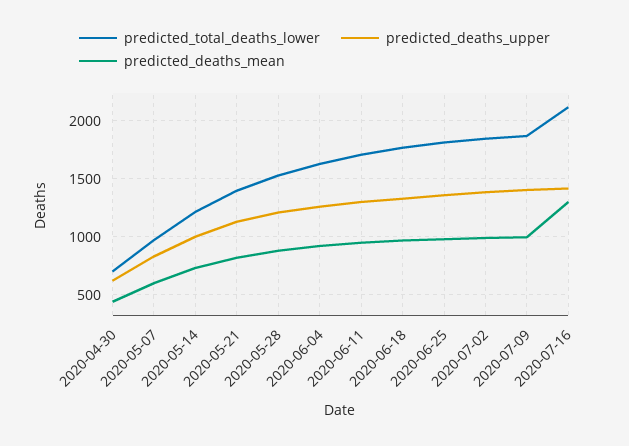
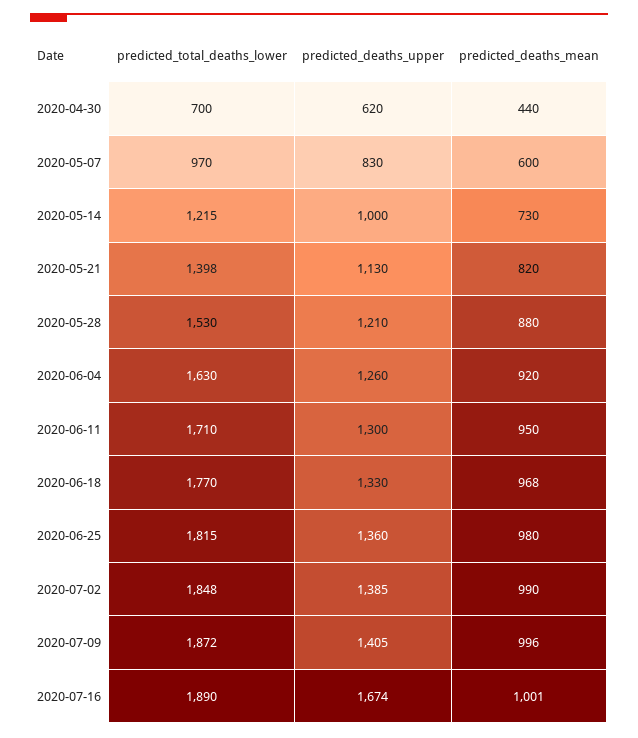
  {
    "predicted_total_deaths_lower": {
      "2020-04-30": 700,
      "2020-05-07": 970,
      "2020-05-14": 1215,
      "2020-05-21": 1398,
      "2020-05-28": 1530,
      "2020-06-04": 1630,
      "2020-06-11": 1710,
      "2020-06-18": 1770,
      "2020-06-25": 1815,
      "2020-07-02": 1848,
      "2020-07-09": 1872,
-     "2020-07-16": 2100
+     "2020-07-16": 1890
    },
    "predicted_deaths_upper": {
      "2020-04-30": 620,
      "2020-05-07": 830,
      "2020-05-14": 1000,
      "2020-05-21": 1130,
      "2020-05-28": 1210,
      "2020-06-04": 1260,
      "2020-06-11": 1300,
      "2020-06-18": 1330,
      "2020-06-25": 1360,
      "2020-07-02": 1385,
      "2020-07-09": 1405,
-     "2020-07-16": 1400
+     "2020-07-16": 1674
    },
    "predicted_deaths_mean": {
      "2020-04-30": 440,
      "2020-05-07": 600,
      "2020-05-14": 730,
      "2020-05-21": 820,
      "2020-05-28": 880,
      "2020-06-04": 920,
      "2020-06-11": 950,
      "2020-06-18": 968,
      "2020-06-25": 980,
      "2020-07-02": 990,
      "2020-07-09": 996,
-     "2020-07-16": 1300
+     "2020-07-16": 1001
    }
  }

